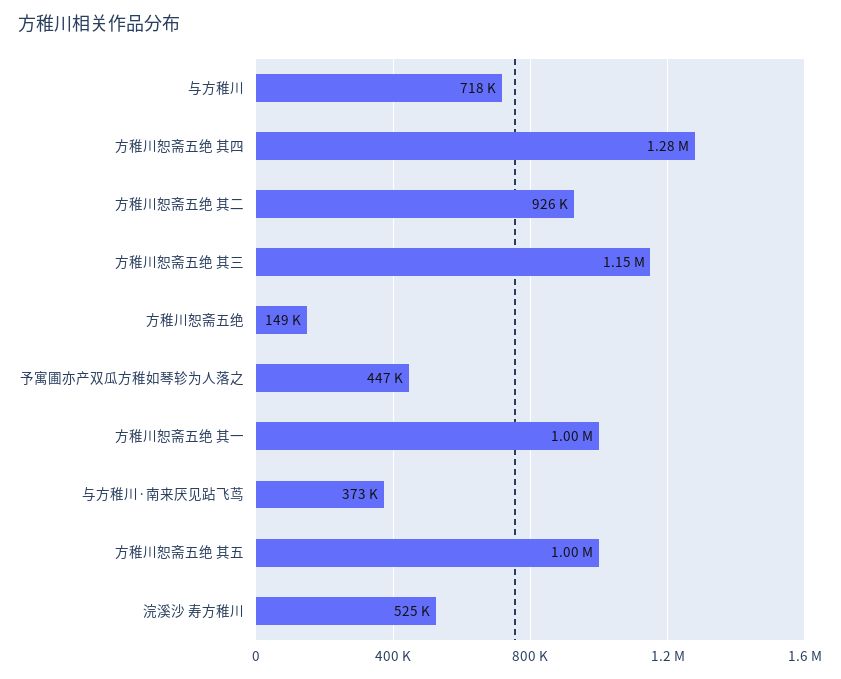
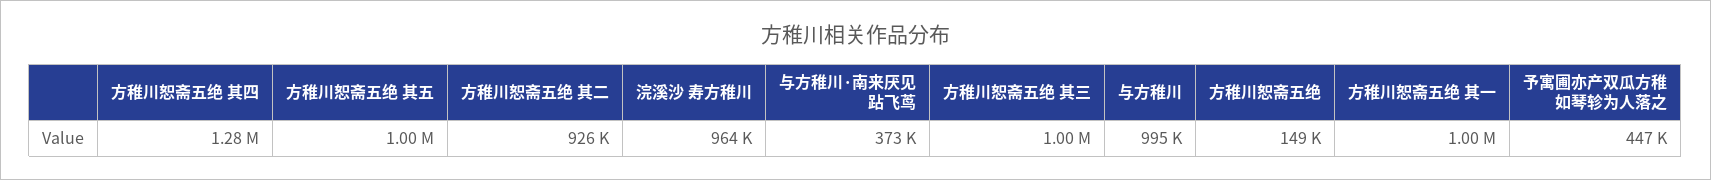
  {
-   "与方稚川": 718000,
+   "与方稚川": 995000,
    "方稚川恕斋五绝 其四": 1280000,
    "方稚川恕斋五绝 其二": 926000,
-   "方稚川恕斋五绝 其三": 1150000,
+   "方稚川恕斋五绝 其三": 1000000,
    "方稚川恕斋五绝": 149000,
    "予寓圃亦产双瓜方稚如琴轸为人落之": 447000,
    "方稚川恕斋五绝 其一": 1000000,
    "与方稚川·南来厌见跕飞茑": 373000,
    "方稚川恕斋五绝 其五": 1000000,
-   "浣溪沙 寿方稚川": 525000
+   "浣溪沙 寿方稚川": 964000
  }

